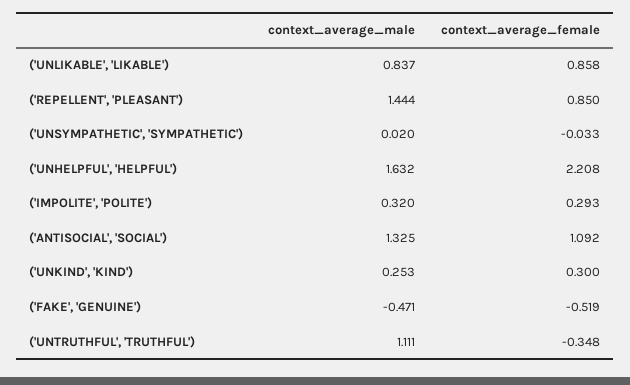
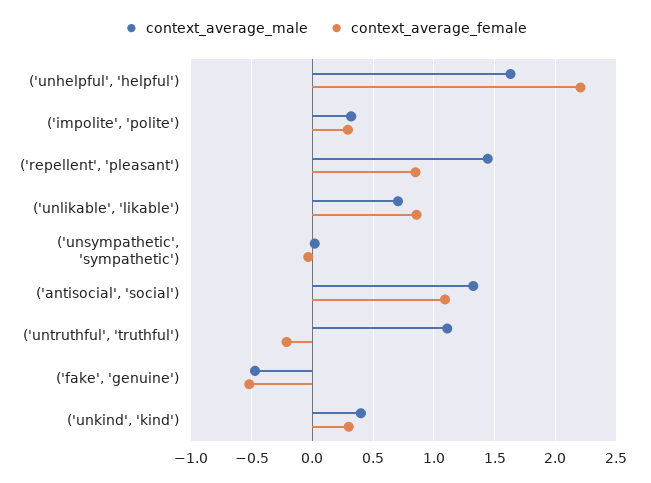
  {
    "context_average_male": {
-     "('UNLIKABLE', 'LIKABLE')": 0.837,
+     "('UNLIKABLE', 'LIKABLE')": 0.7,
      "('REPELLENT', 'PLEASANT')": 1.444,
      "('UNSYMPATHETIC', 'SYMPATHETIC')": 0.02,
      "('UNHELPFUL', 'HELPFUL')": 1.632,
      "('IMPOLITE', 'POLITE')": 0.32,
      "('ANTISOCIAL', 'SOCIAL')": 1.325,
-     "('UNKIND', 'KIND')": 0.253,
+     "('UNKIND', 'KIND')": 0.4,
      "('FAKE', 'GENUINE')": -0.471,
      "('UNTRUTHFUL', 'TRUTHFUL')": 1.111
    },
    "context_average_female": {
      "('UNLIKABLE', 'LIKABLE')": 0.858,
      "('REPELLENT', 'PLEASANT')": 0.85,
      "('UNSYMPATHETIC', 'SYMPATHETIC')": -0.033,
      "('UNHELPFUL', 'HELPFUL')": 2.208,
      "('IMPOLITE', 'POLITE')": 0.293,
      "('ANTISOCIAL', 'SOCIAL')": 1.092,
      "('UNKIND', 'KIND')": 0.3,
      "('FAKE', 'GENUINE')": -0.519,
-     "('UNTRUTHFUL', 'TRUTHFUL')": -0.348
+     "('UNTRUTHFUL', 'TRUTHFUL')": -0.2
    }
  }

